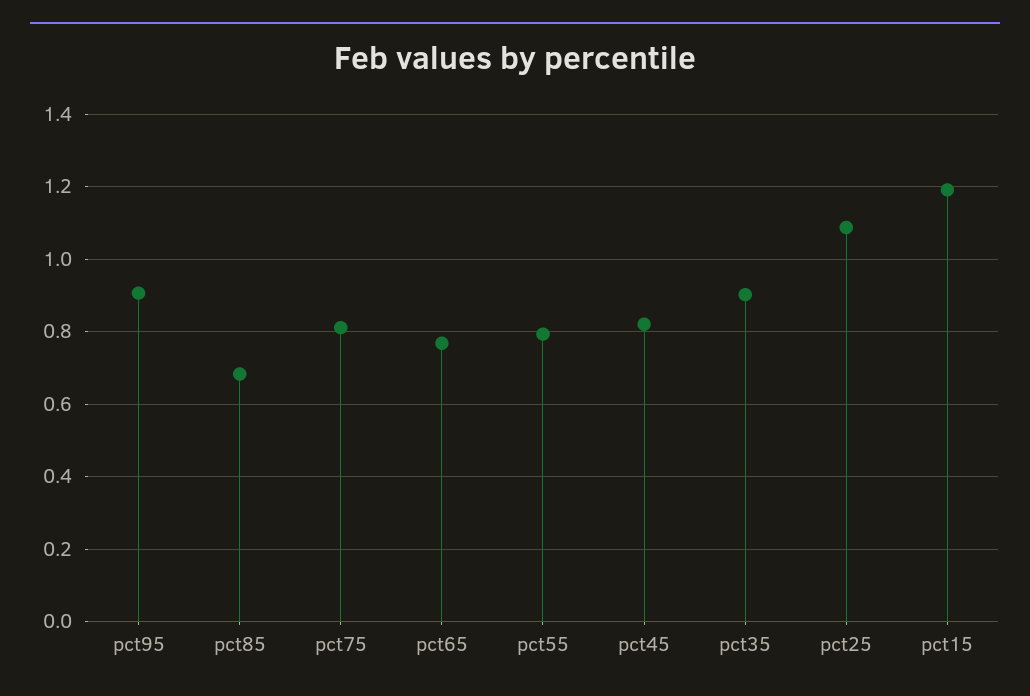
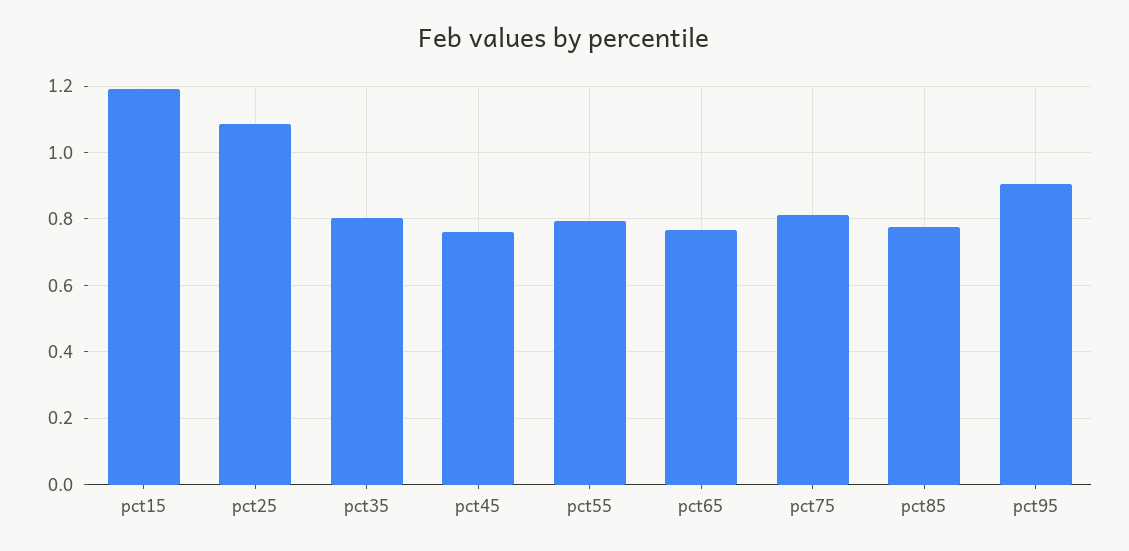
  {
    "pct95": 0.9,
-   "pct85": 0.68,
+   "pct85": 0.78,
    "pct75": 0.82,
    "pct65": 0.76,
    "pct55": 0.8,
-   "pct45": 0.82,
+   "pct45": 0.76,
-   "pct35": 0.9,
+   "pct35": 0.8,
    "pct25": 1.08,
    "pct15": 1.2
  }

